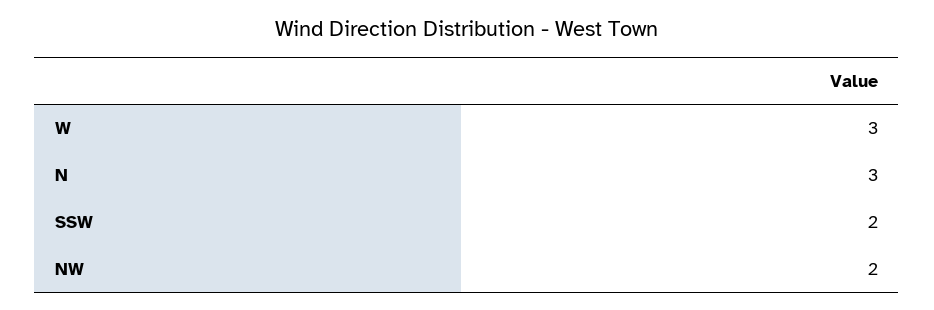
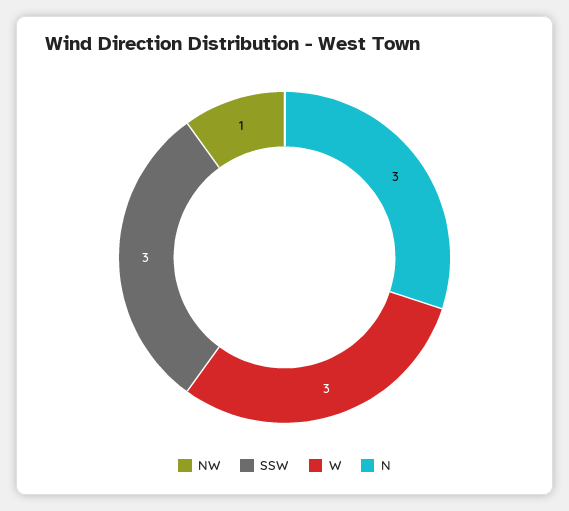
  {
    "W": 3,
    "N": 3,
-   "SSW": 2,
+   "SSW": 3,
-   "NW": 2
+   "NW": 1
  }

